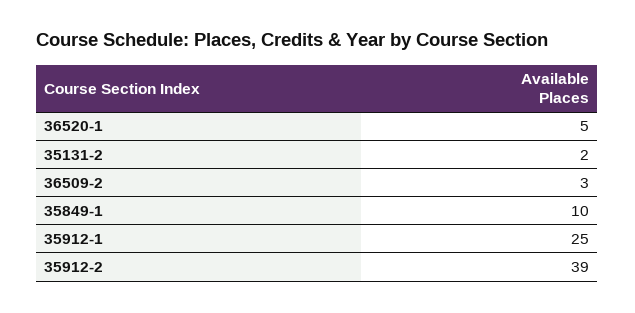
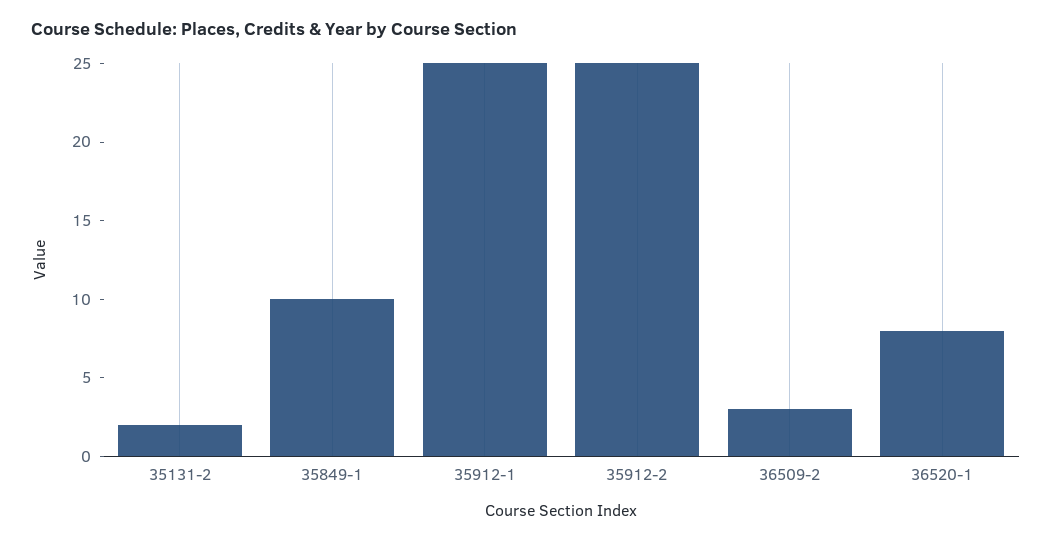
  {
-   "36520-1": 5,
+   "36520-1": 8,
    "35131-2": 2,
    "36509-2": 3,
    "35849-1": 10,
    "35912-1": 25,
-   "35912-2": 39
+   "35912-2": 25
  }

